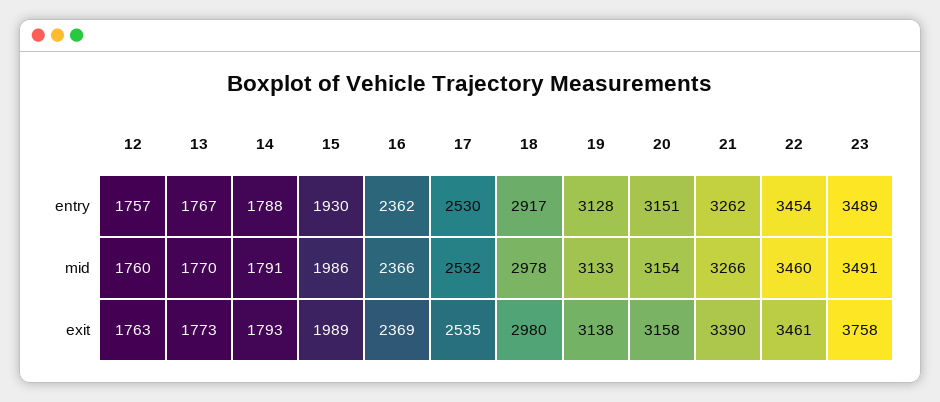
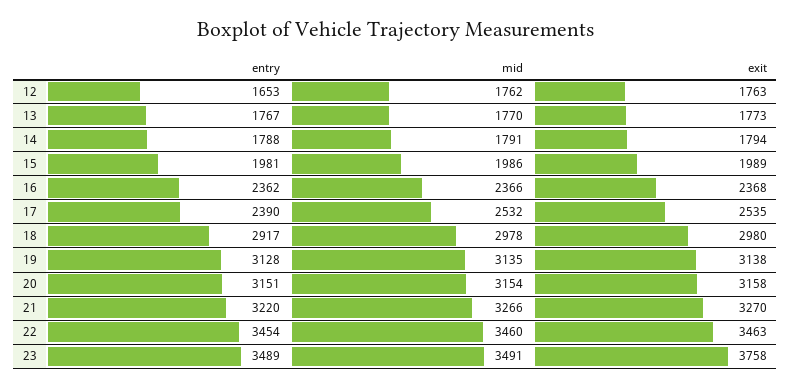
  {
    "12": {
-     "entry": 1757,
+     "entry": 1653,
-     "mid": 1760,
+     "mid": 1762,
      "exit": 1763
    },
    "13": {
      "entry": 1767,
      "mid": 1770,
      "exit": 1773
    },
    "14": {
      "entry": 1788,
      "mid": 1791,
-     "exit": 1793
+     "exit": 1794
    },
    "15": {
-     "entry": 1930,
+     "entry": 1981,
      "mid": 1986,
      "exit": 1989
    },
    "16": {
      "entry": 2362,
      "mid": 2366,
-     "exit": 2369
+     "exit": 2368
    },
    "17": {
-     "entry": 2530,
+     "entry": 2390,
      "mid": 2532,
      "exit": 2535
    },
    "18": {
      "entry": 2917,
      "mid": 2978,
      "exit": 2980
    },
    "19": {
      "entry": 3128,
-     "mid": 3133,
+     "mid": 3135,
      "exit": 3138
    },
    "20": {
      "entry": 3151,
      "mid": 3154,
      "exit": 3158
    },
    "21": {
-     "entry": 3262,
+     "entry": 3220,
      "mid": 3266,
-     "exit": 3390
+     "exit": 3270
    },
    "22": {
      "entry": 3454,
      "mid": 3460,
-     "exit": 3461
+     "exit": 3463
    },
    "23": {
      "entry": 3489,
      "mid": 3491,
      "exit": 3758
    }
  }

